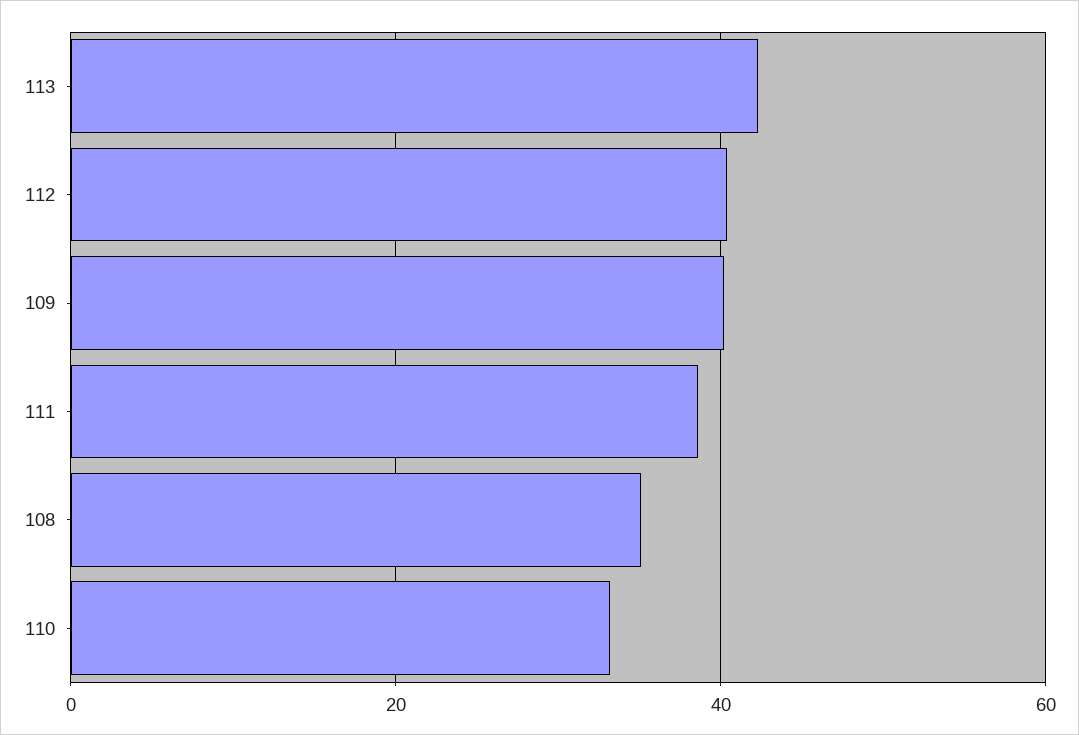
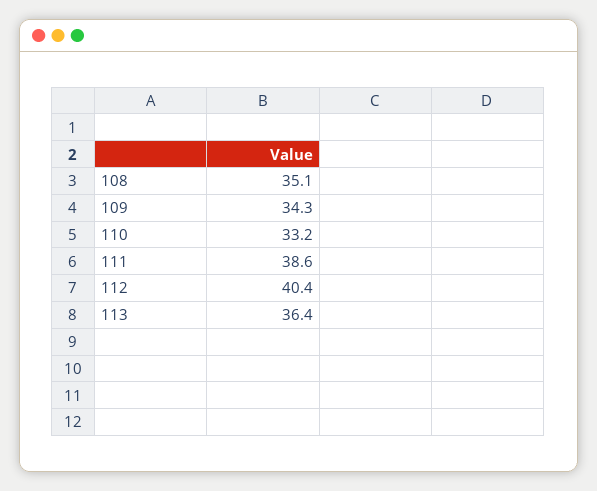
  {
-   "113": 42,
+   "113": 36.4,
    "112": 40.4,
-   "109": 40,
+   "109": 34.3,
    "111": 38.6,
    "108": 35.1,
    "110": 33.2
  }

